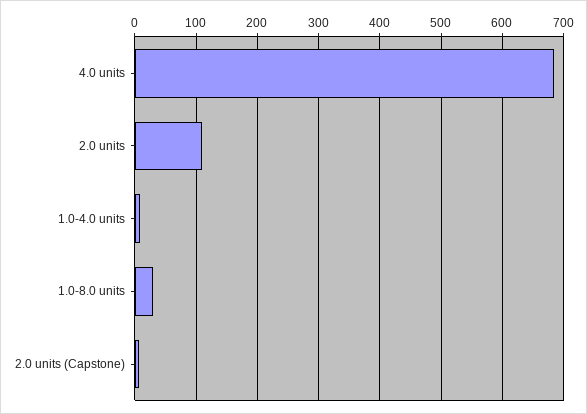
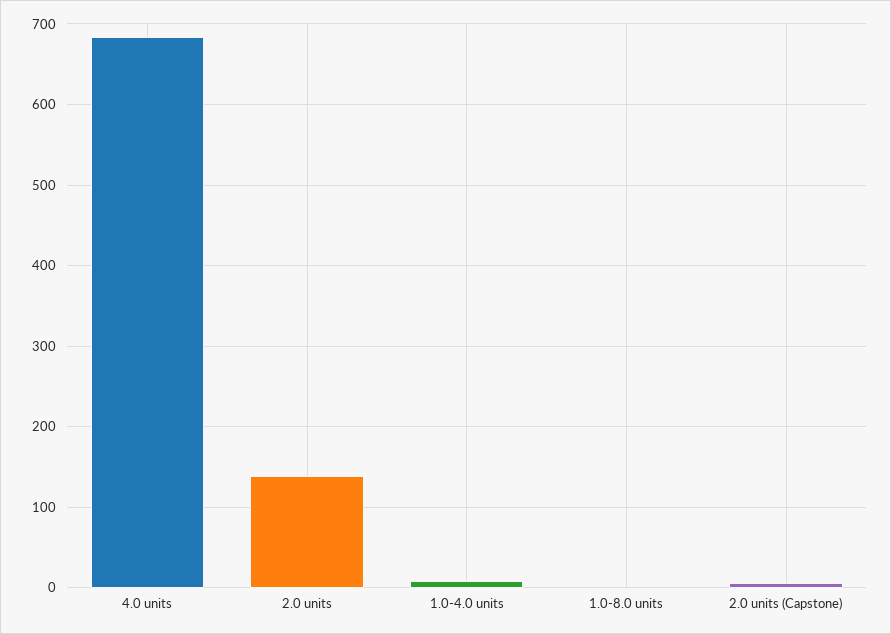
  {
    "4.0 units": 680,
-   "2.0 units": 110,
+   "2.0 units": 140,
    "1.0-4.0 units": 10,
-   "1.0-8.0 units": 30,
+   "1.0-8.0 units": 0,
    "2.0 units (Capstone)": 10
  }

